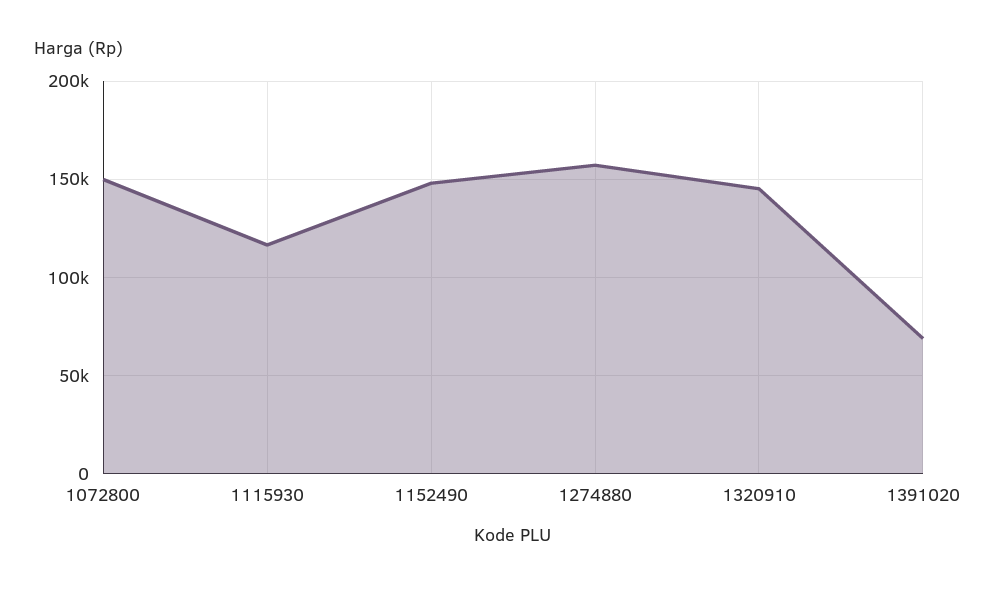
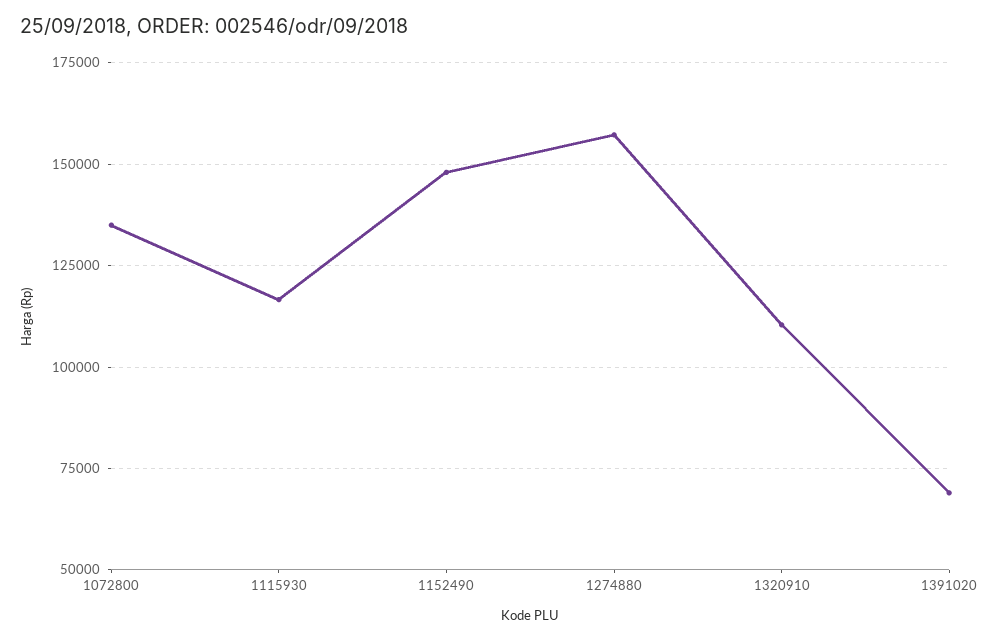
  {
-   "1072800": 150000,
+   "1072800": 135000,
    "1115930": 117500,
    "1152490": 147500,
    "1274880": 157500,
-   "1320910": 145000,
+   "1320910": 110000,
    "1391020": 70000
  }

